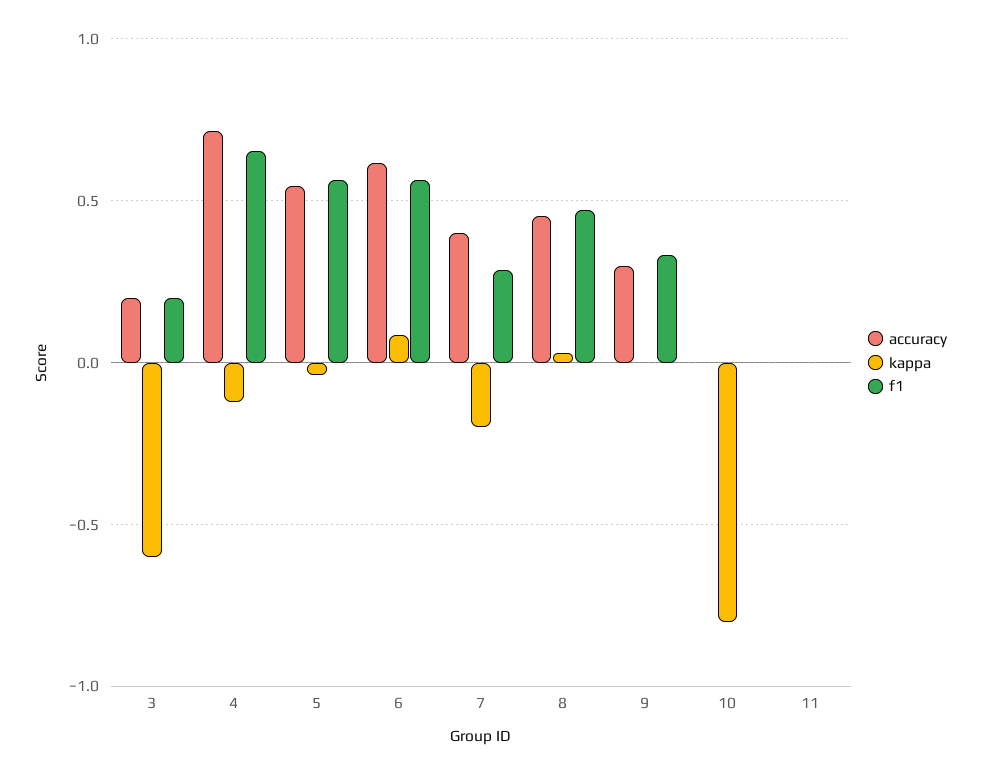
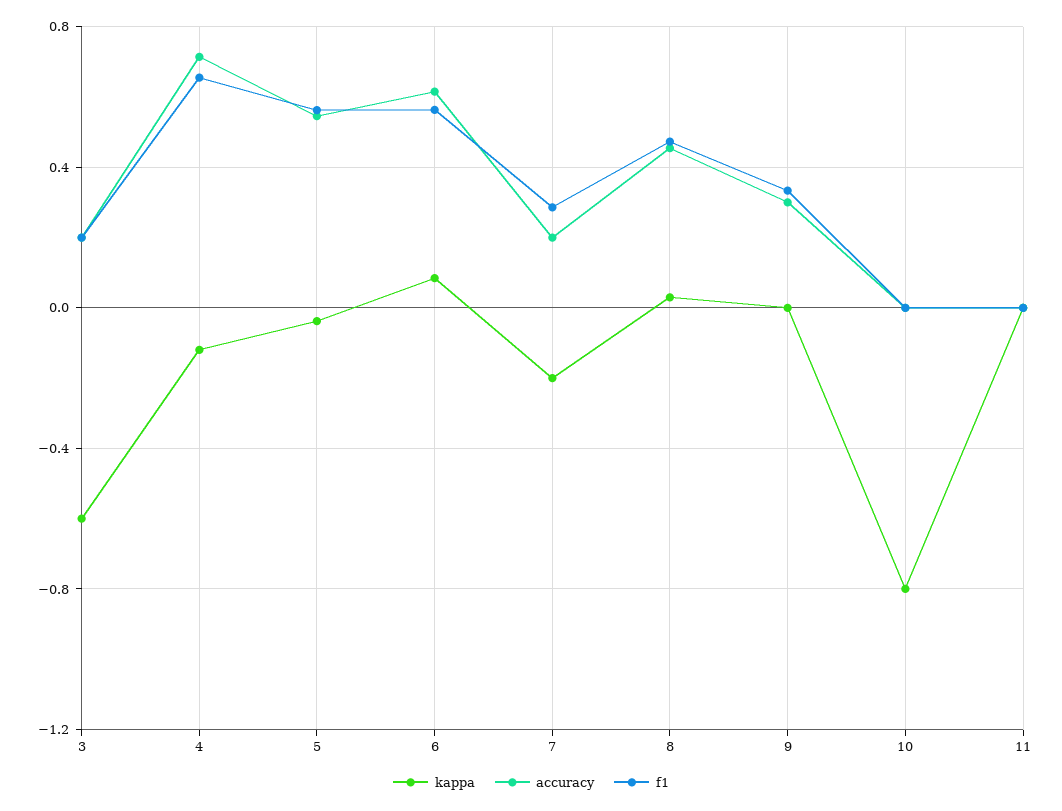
  {
    "accuracy": {
      "3": 0.2,
      "4": 0.7,
      "5": 0.55,
      "6": 0.6,
-     "7": 0.4,
+     "7": 0.2,
      "8": 0.45,
      "9": 0.3,
      "10": 0,
      "11": 0
    },
    "kappa": {
      "3": -0.6,
      "4": -0.1,
      "5": -0.05,
      "6": 0.1,
      "7": -0.2,
      "8": 0.05,
      "9": 0,
      "10": -0.8,
      "11": 0
    },
    "f1": {
      "3": 0.2,
      "4": 0.65,
      "5": 0.55,
      "6": 0.55,
      "7": 0.3,
      "8": 0.45,
      "9": 0.35,
      "10": 0,
      "11": 0
    }
  }

